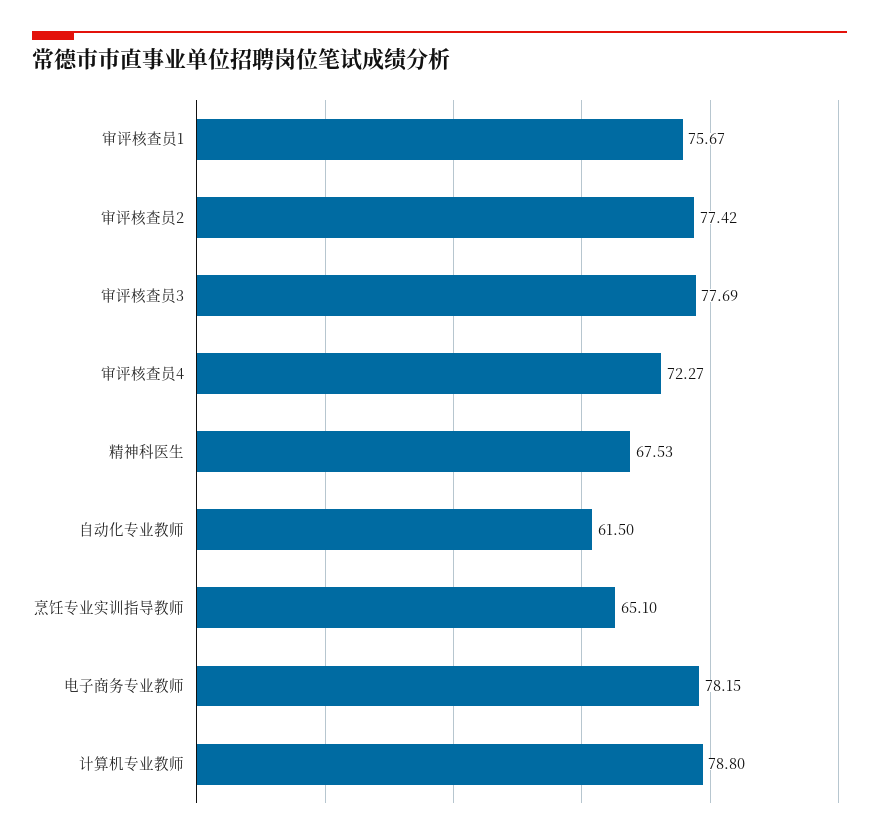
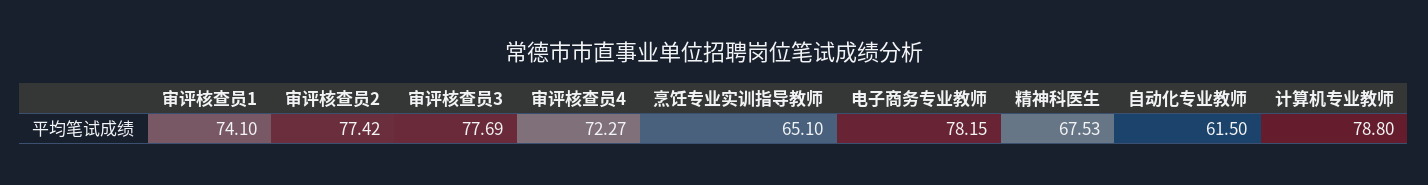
  {
-   "审评核查员1": 75.67,
+   "审评核查员1": 74.1,
    "审评核查员2": 77.42,
    "审评核查员3": 77.69,
    "审评核查员4": 72.27,
    "精神科医生": 67.53,
    "自动化专业教师": 61.5,
    "烹饪专业实训指导教师": 65.1,
    "电子商务专业教师": 78.15,
    "计算机专业教师": 78.8
  }

